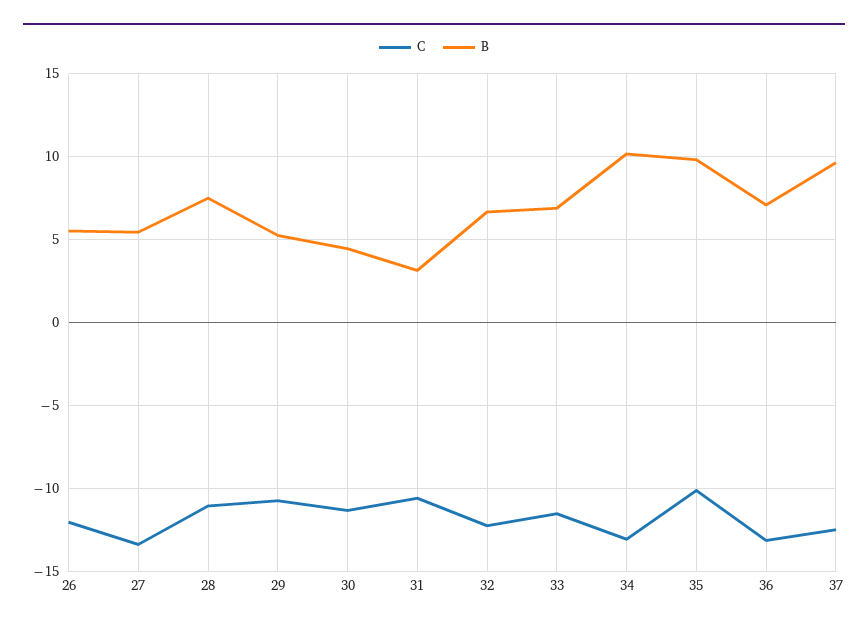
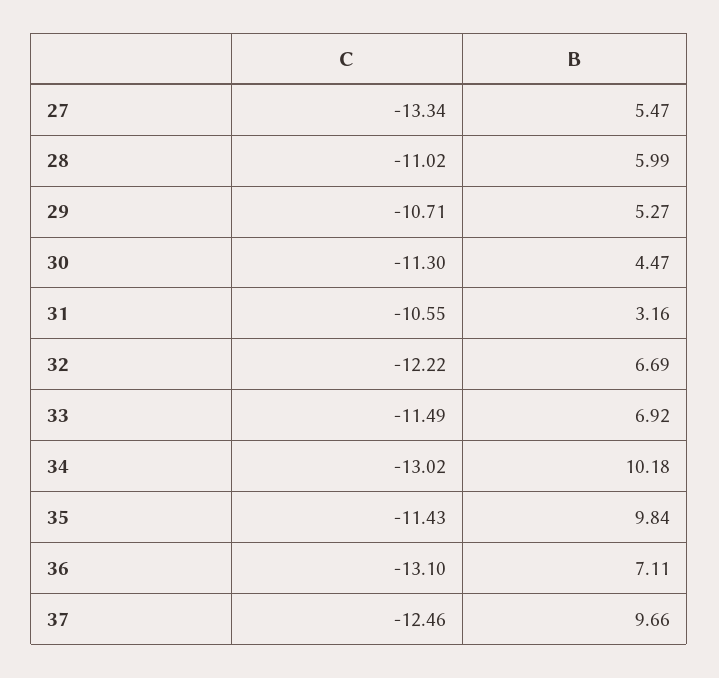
  {
    "C": {
-     "26": -12,
      "27": -13.34,
      "28": -11.02,
      "29": -10.71,
      "30": -11.3,
      "31": -10.55,
      "32": -12.22,
      "33": -11.49,
      "34": -13.02,
-     "35": -10,
+     "35": -11.43,
      "36": -13.1,
      "37": -12.46
    },
    "B": {
-     "26": 5.5,
      "27": 5.47,
-     "28": 7.5,
+     "28": 5.99,
      "29": 5.27,
      "30": 4.47,
      "31": 3.16,
      "32": 6.69,
      "33": 6.92,
      "34": 10.18,
      "35": 9.84,
      "36": 7.11,
      "37": 9.66
    }
  }

